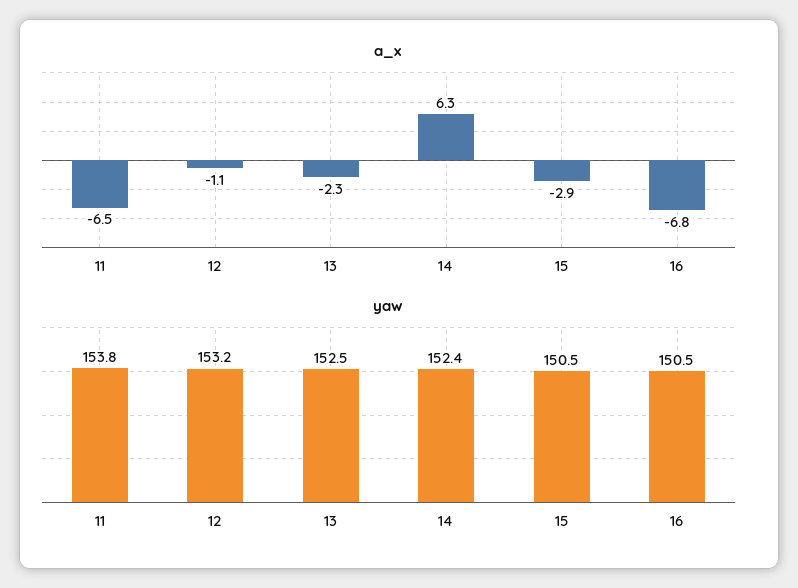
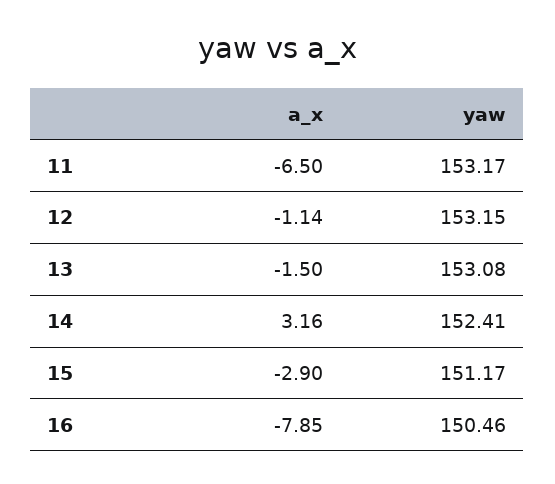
  {
    "a_x": {
      "11": -6.5,
      "12": -1.14,
-     "13": -2.3,
+     "13": -1.5,
-     "14": 6.3,
+     "14": 3.16,
      "15": -2.9,
-     "16": -6.8
+     "16": -7.85
    },
    "yaw": {
-     "11": 153.8,
+     "11": 153.17,
      "12": 153.15,
-     "13": 152.5,
+     "13": 153.08,
      "14": 152.41,
-     "15": 150.5,
+     "15": 151.17,
      "16": 150.46
    }
  }

